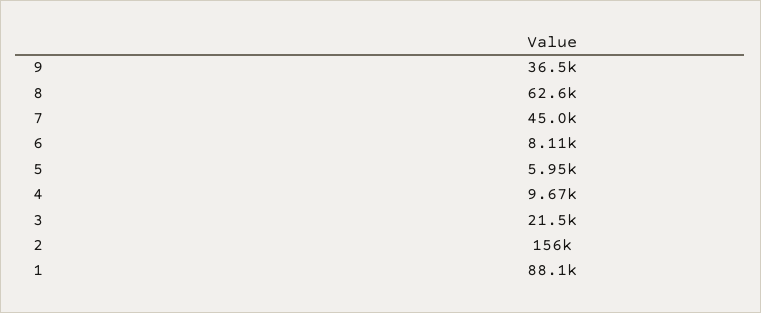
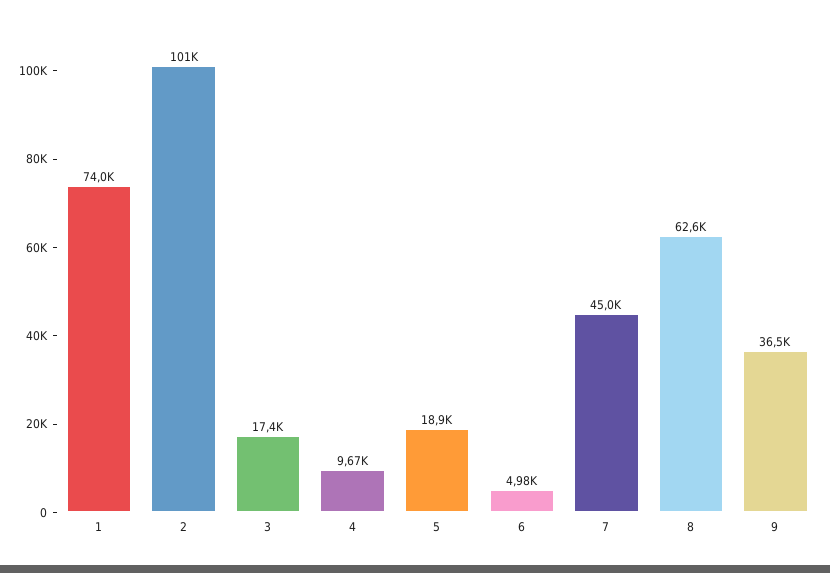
  {
    "9": 36500,
    "8": 62600,
    "7": 45000,
-   "6": 8110,
+   "6": 4980,
-   "5": 5950,
+   "5": 18900,
    "4": 9670,
-   "3": 21500,
+   "3": 17400,
-   "2": 156000,
+   "2": 101000,
-   "1": 88100
+   "1": 74000
  }

